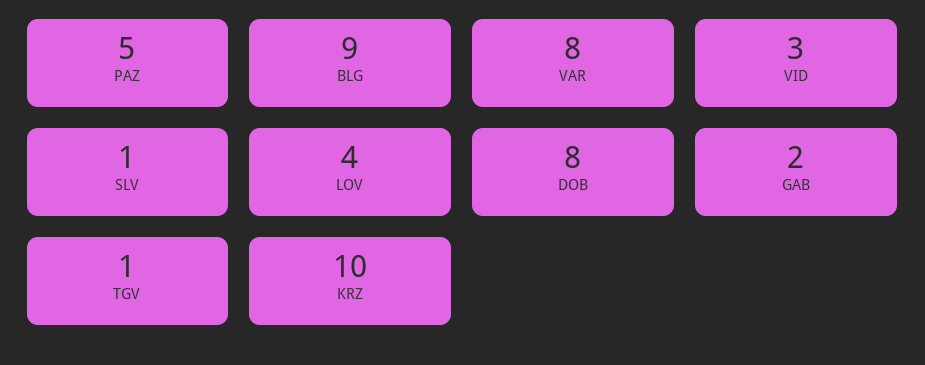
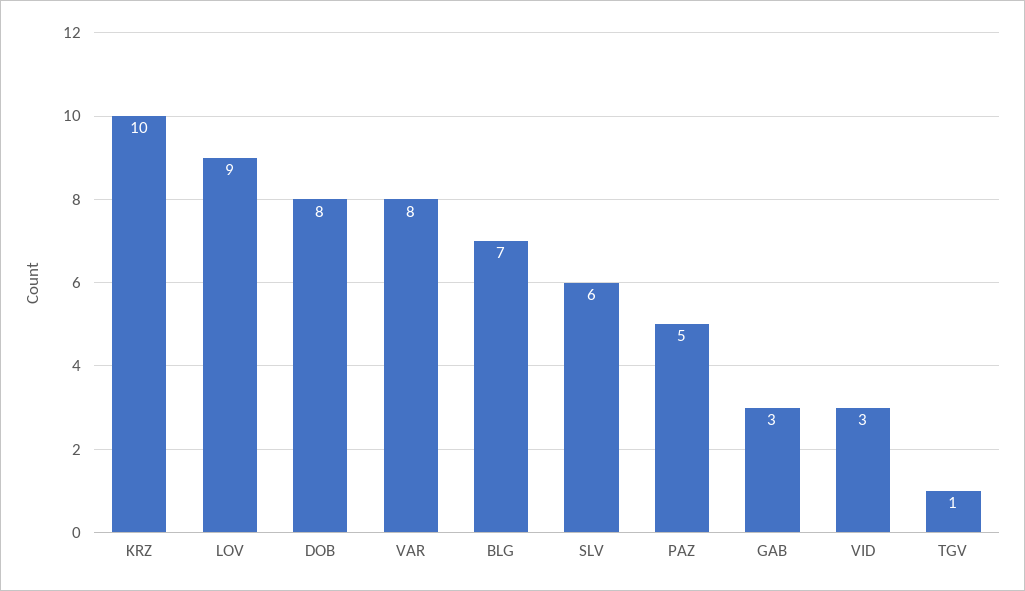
  {
    "PAZ": 5,
-   "BLG": 9,
+   "BLG": 7,
    "VAR": 8,
    "VID": 3,
-   "SLV": 1,
+   "SLV": 6,
-   "LOV": 4,
+   "LOV": 9,
    "DOB": 8,
-   "GAB": 2,
+   "GAB": 3,
    "TGV": 1,
    "KRZ": 10
  }

